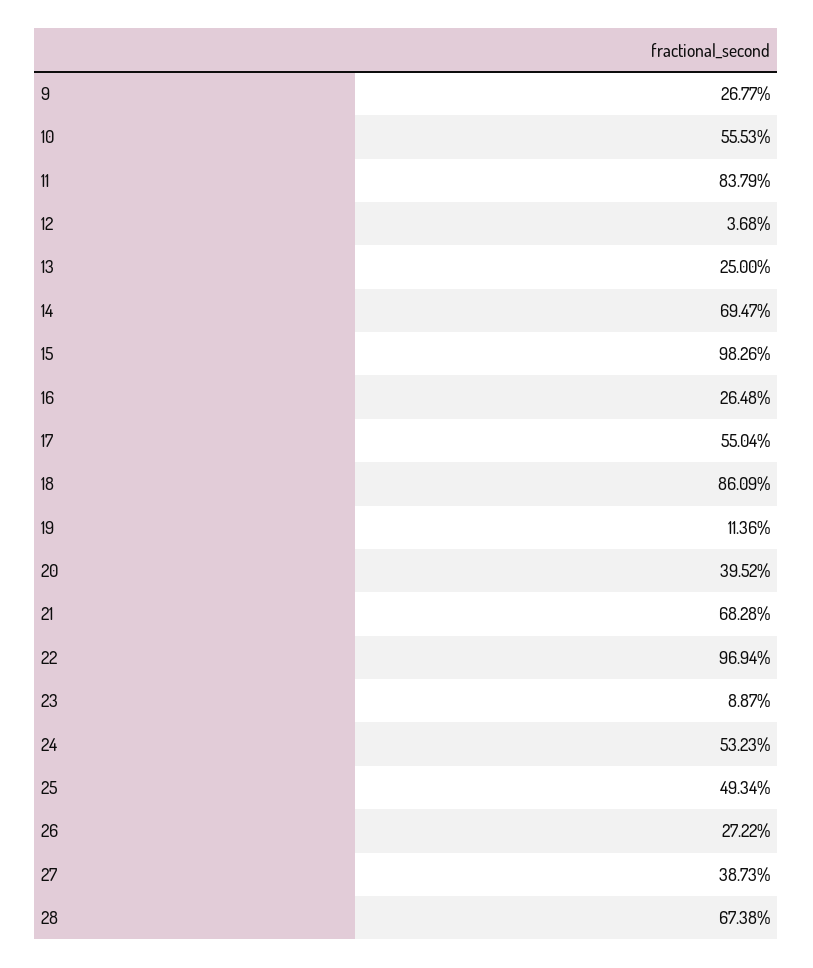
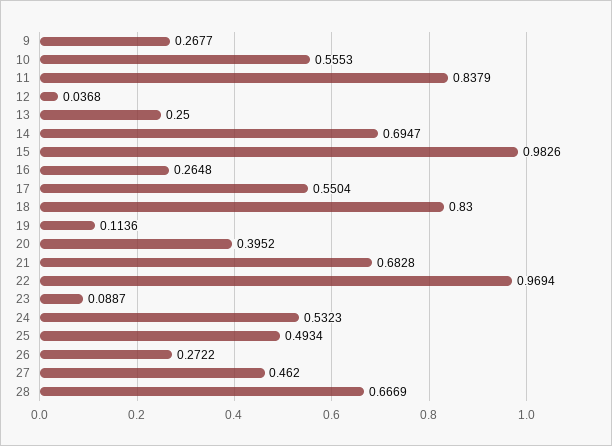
  {
    "9": 0.2677,
    "10": 0.5553,
    "11": 0.8379,
    "12": 0.0368,
    "13": 0.25,
    "14": 0.6947,
    "15": 0.9826,
    "16": 0.2648,
    "17": 0.5504,
-   "18": 0.8609,
+   "18": 0.83,
    "19": 0.1136,
    "20": 0.3952,
    "21": 0.6828,
    "22": 0.9694,
    "23": 0.0887,
    "24": 0.5323,
    "25": 0.4934,
    "26": 0.2722,
-   "27": 0.3873,
+   "27": 0.462,
-   "28": 0.6738
+   "28": 0.6669
  }

